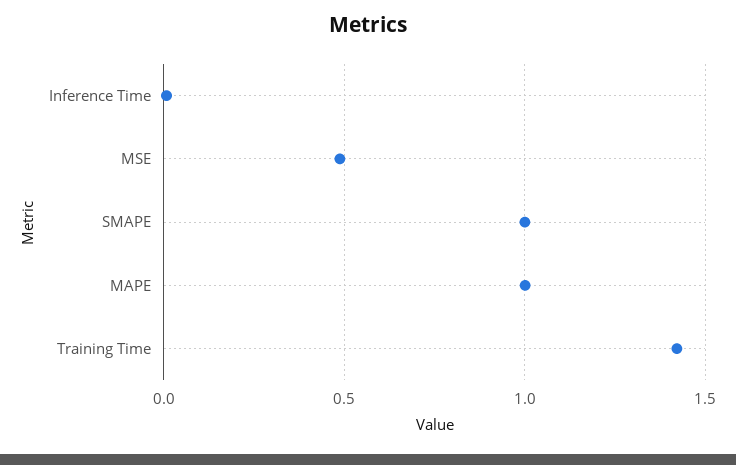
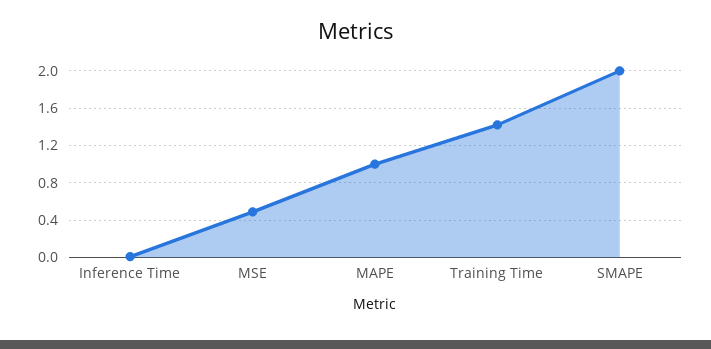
  {
    "Inference Time": 0,
    "MSE": 0.5,
-   "SMAPE": 1,
+   "SMAPE": 2,
    "MAPE": 1,
    "Training Time": 1.4
  }

